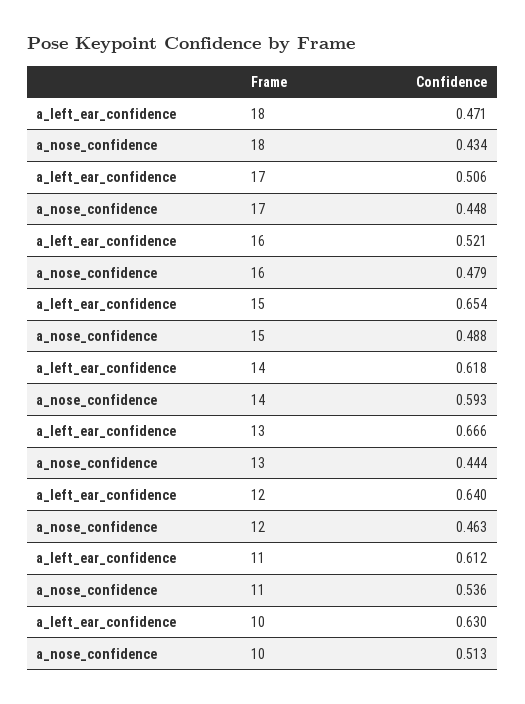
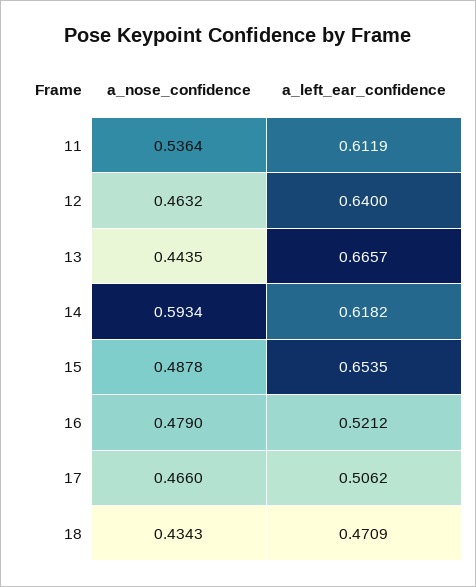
  {
    "a_left_ear_confidence": {
      "18": 0.4709,
      "17": 0.5062,
      "16": 0.5212,
      "15": 0.6535,
      "14": 0.6182,
      "13": 0.6657,
      "12": 0.64,
-     "11": 0.6119,
+     "11": 0.6119
-     "10": 0.63
    },
    "a_nose_confidence": {
      "18": 0.4343,
-     "17": 0.448,
+     "17": 0.466,
      "16": 0.479,
      "15": 0.4878,
      "14": 0.5934,
      "13": 0.4435,
      "12": 0.4632,
-     "11": 0.5364,
+     "11": 0.5364
-     "10": 0.513
    }
  }

